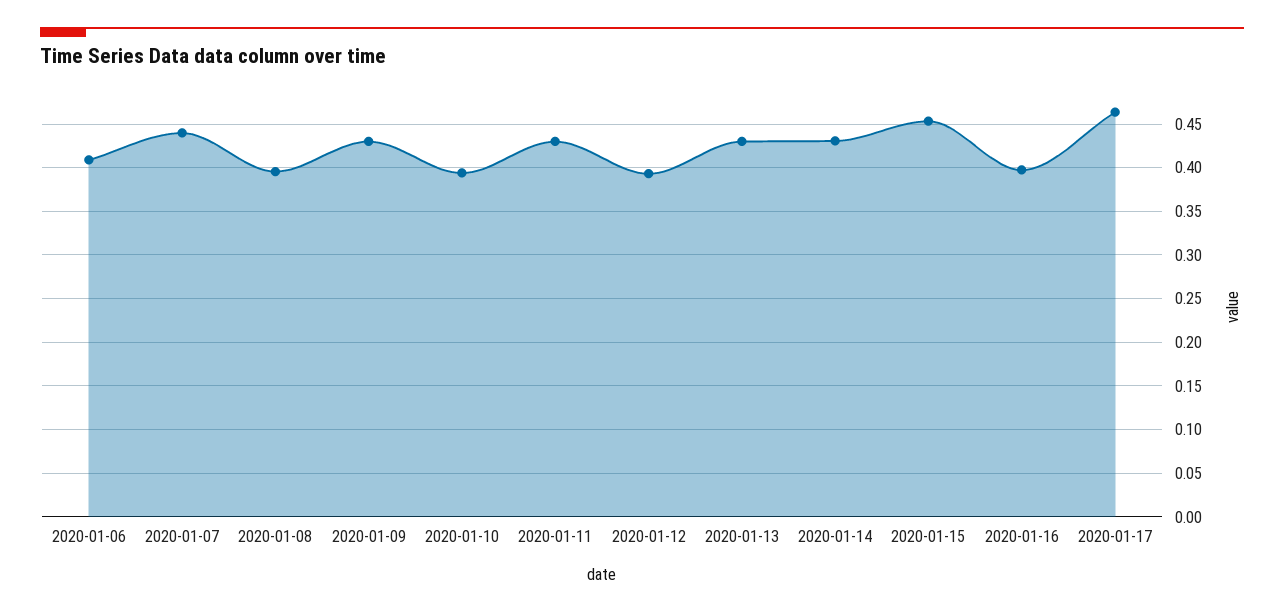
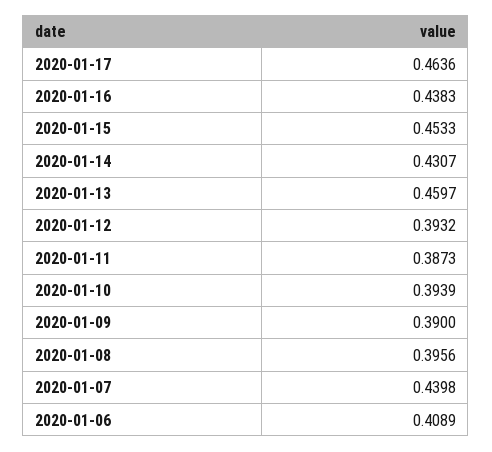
  {
    "2020-01-06": 0.4089,
    "2020-01-07": 0.4398,
    "2020-01-08": 0.3956,
-   "2020-01-09": 0.43,
+   "2020-01-09": 0.39,
    "2020-01-10": 0.3939,
-   "2020-01-11": 0.43,
+   "2020-01-11": 0.3873,
    "2020-01-12": 0.3932,
-   "2020-01-13": 0.43,
+   "2020-01-13": 0.4597,
    "2020-01-14": 0.4307,
    "2020-01-15": 0.4533,
-   "2020-01-16": 0.4,
+   "2020-01-16": 0.4383,
    "2020-01-17": 0.4636
  }

